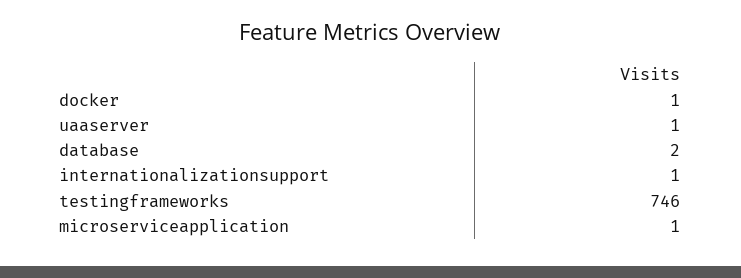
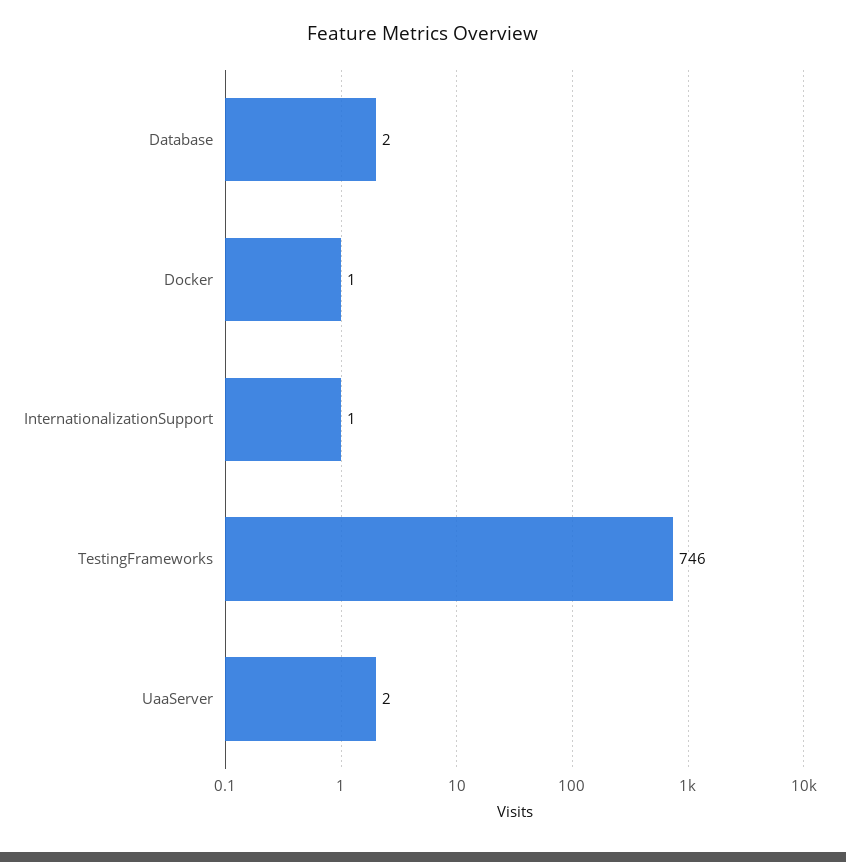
  {
    "docker": 1,
-   "uaaserver": 1,
+   "uaaserver": 2,
    "database": 2,
    "internationalizationsupport": 1,
-   "testingframeworks": 746,
+   "testingframeworks": 746
-   "microserviceapplication": 1
  }

